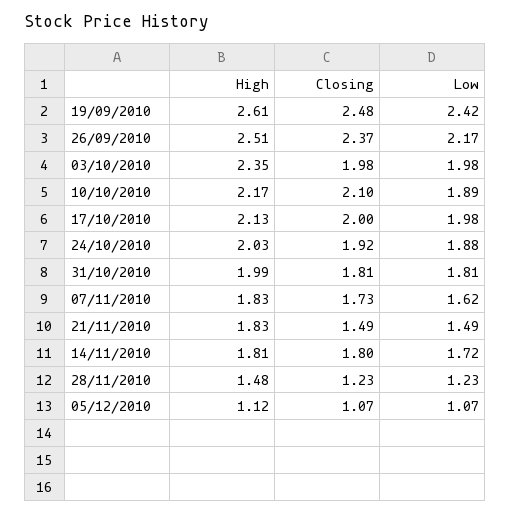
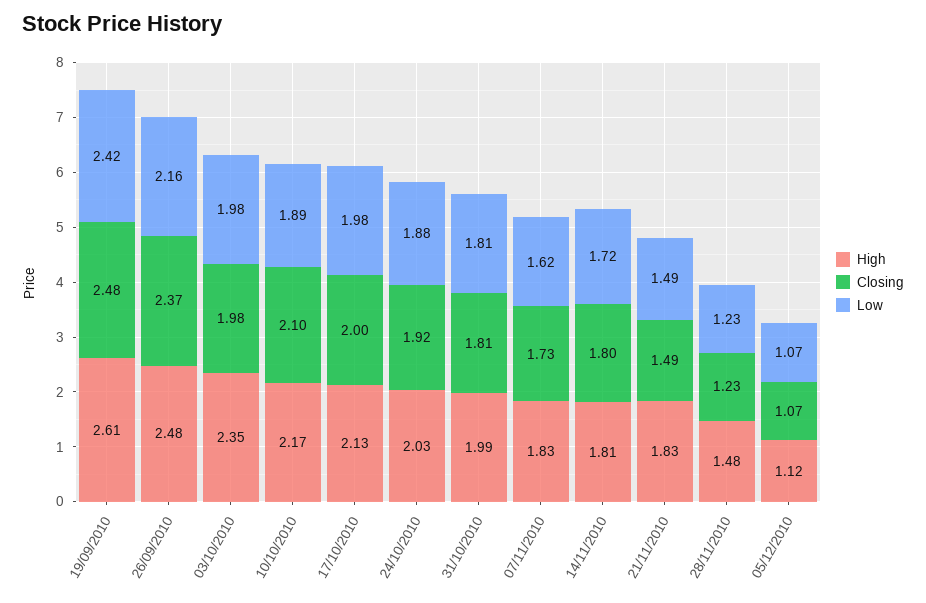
  {
    "High": {
      "19/09/2010": 2.61,
-     "26/09/2010": 2.51,
+     "26/09/2010": 2.48,
      "03/10/2010": 2.35,
      "10/10/2010": 2.17,
      "17/10/2010": 2.13,
      "24/10/2010": 2.03,
      "31/10/2010": 1.99,
      "07/11/2010": 1.83,
      "21/11/2010": 1.83,
      "14/11/2010": 1.81,
      "28/11/2010": 1.48,
      "05/12/2010": 1.12
    },
    "Closing": {
      "19/09/2010": 2.48,
      "26/09/2010": 2.37,
      "03/10/2010": 1.98,
      "10/10/2010": 2.1,
      "17/10/2010": 2,
      "24/10/2010": 1.92,
      "31/10/2010": 1.81,
      "07/11/2010": 1.73,
      "21/11/2010": 1.49,
      "14/11/2010": 1.8,
      "28/11/2010": 1.23,
      "05/12/2010": 1.07
    },
    "Low": {
      "19/09/2010": 2.42,
-     "26/09/2010": 2.17,
+     "26/09/2010": 2.16,
      "03/10/2010": 1.98,
      "10/10/2010": 1.89,
      "17/10/2010": 1.98,
      "24/10/2010": 1.88,
      "31/10/2010": 1.81,
      "07/11/2010": 1.62,
      "21/11/2010": 1.49,
      "14/11/2010": 1.72,
      "28/11/2010": 1.23,
      "05/12/2010": 1.07
    }
  }

